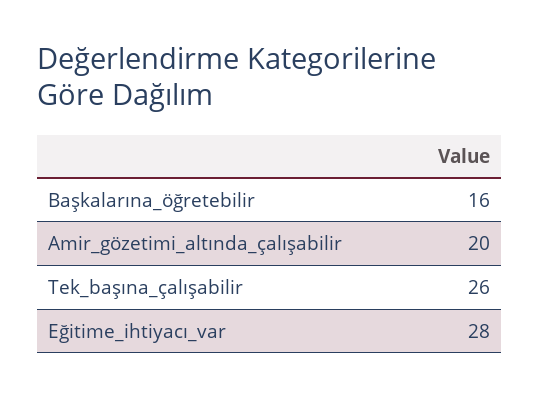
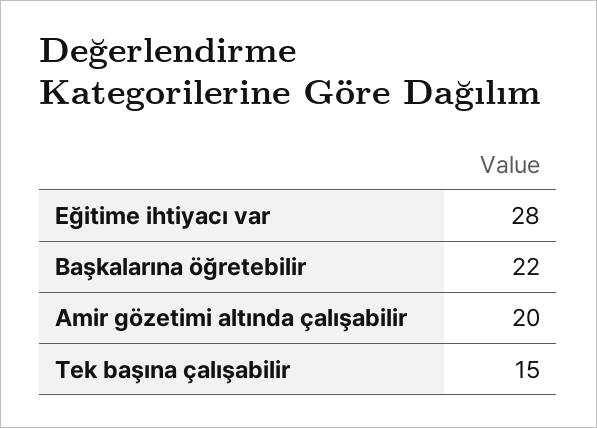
  {
-   "Başkalarına_öğretebilir": 16,
+   "Başkalarına_öğretebilir": 22,
    "Amir_gözetimi_altında_çalışabilir": 20,
-   "Tek_başına_çalışabilir": 26,
+   "Tek_başına_çalışabilir": 15,
    "Eğitime_ihtiyacı_var": 28
  }

